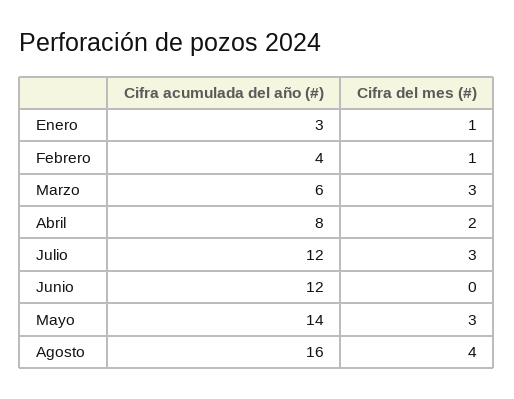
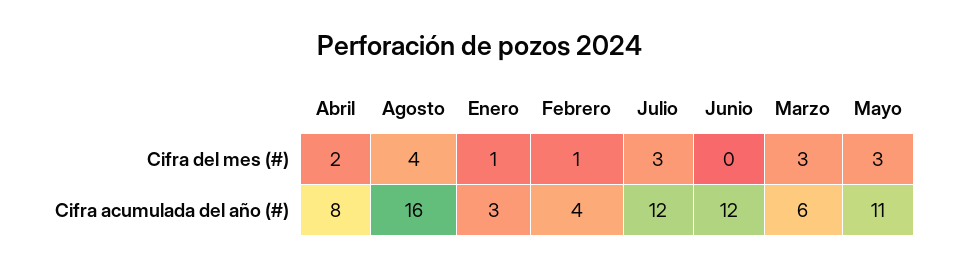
  {
    "Cifra acumulada del año (#)": {
      "Enero": 3,
      "Febrero": 4,
      "Marzo": 6,
      "Abril": 8,
      "Julio": 12,
      "Junio": 12,
-     "Mayo": 14,
+     "Mayo": 11,
      "Agosto": 16
    },
    "Cifra del mes (#)": {
      "Enero": 1,
      "Febrero": 1,
      "Marzo": 3,
      "Abril": 2,
      "Julio": 3,
      "Junio": 0,
      "Mayo": 3,
      "Agosto": 4
    }
  }

